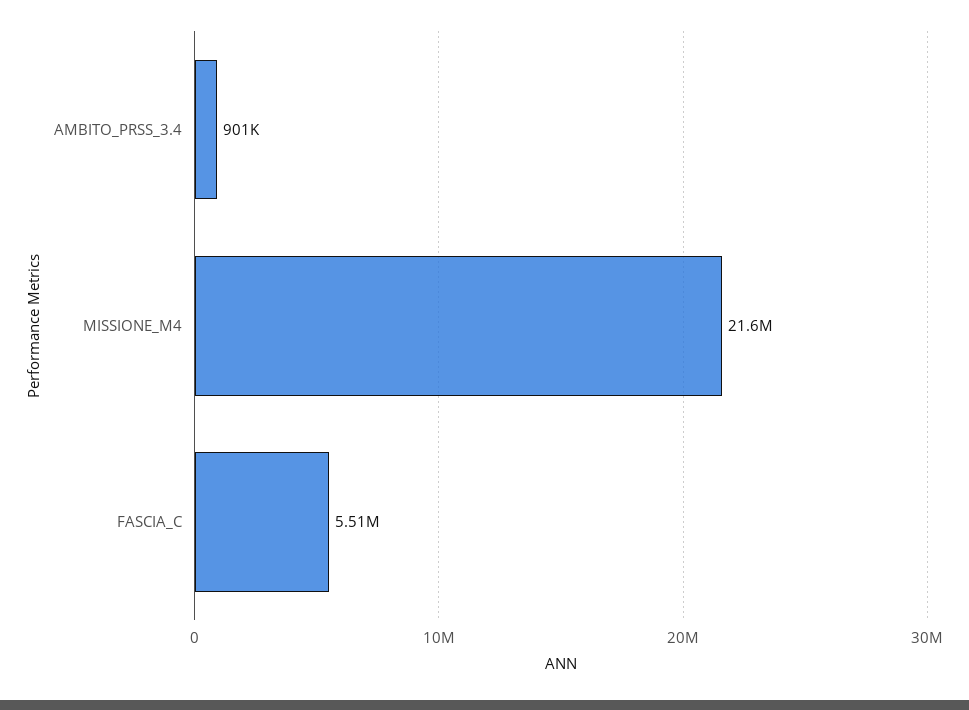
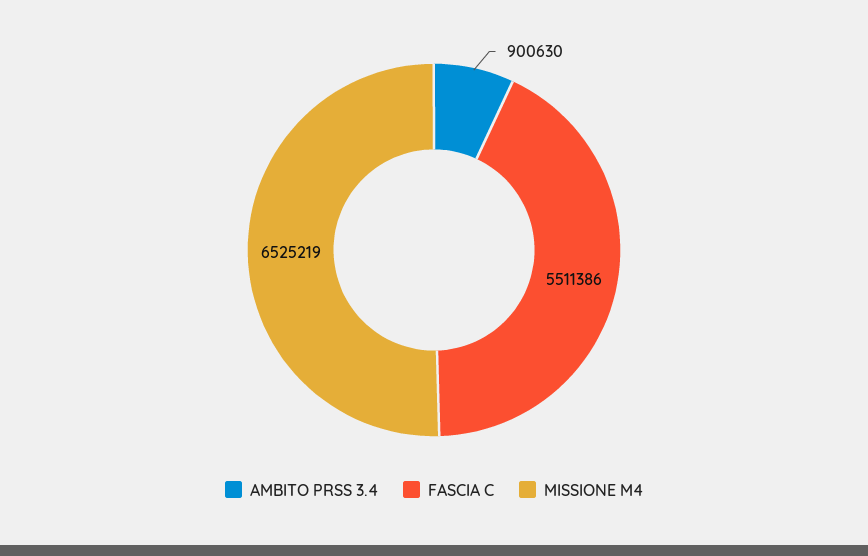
  {
    "AMBITO_PRSS_3.4": 900630,
-   "MISSIONE_M4": 21600000,
+   "MISSIONE_M4": 6525219,
    "FASCIA_C": 5511386
  }

